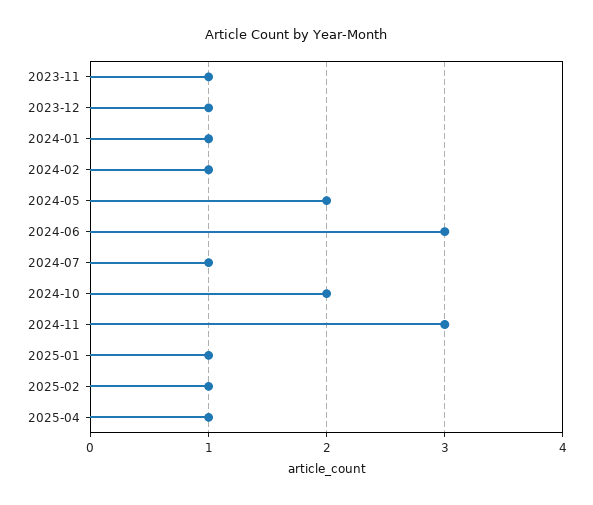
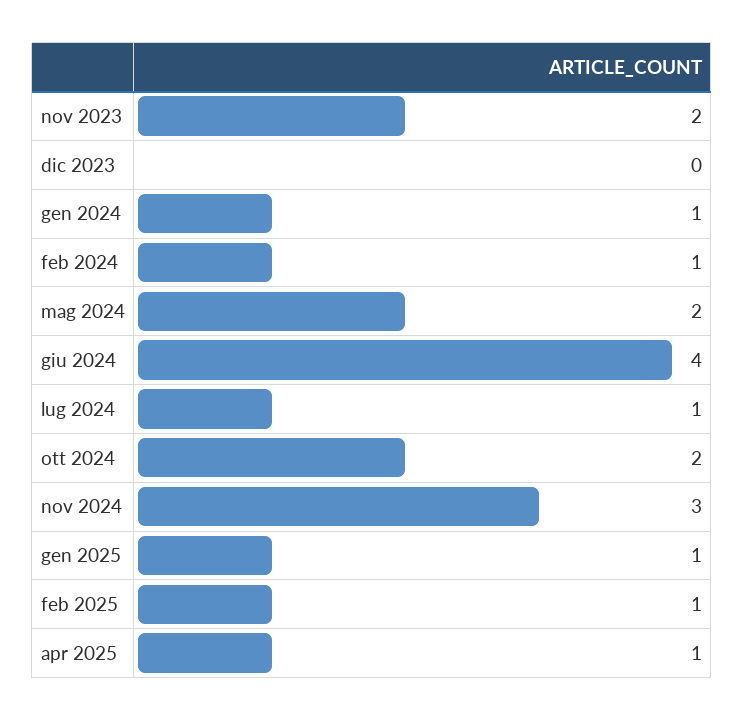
  {
-   "2023-11": 1,
+   "2023-11": 2,
-   "2023-12": 1,
+   "2023-12": 0,
    "2024-01": 1,
    "2024-02": 1,
    "2024-05": 2,
-   "2024-06": 3,
+   "2024-06": 4,
    "2024-07": 1,
    "2024-10": 2,
    "2024-11": 3,
    "2025-01": 1,
    "2025-02": 1,
    "2025-04": 1
  }

